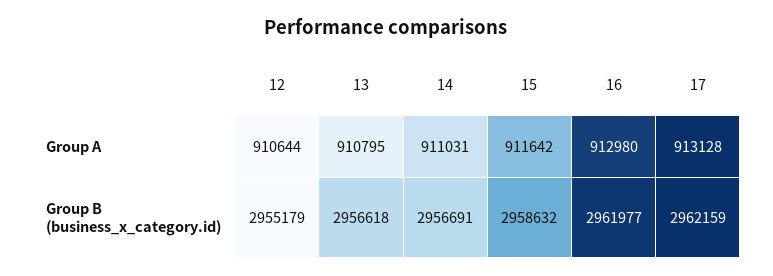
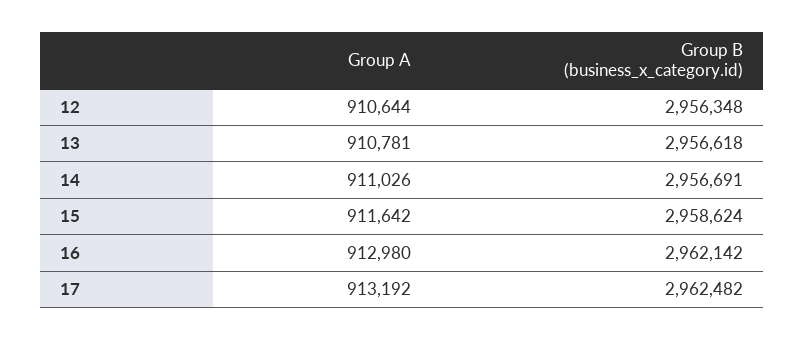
  {
    "12": {
      "Group A": 910644,
-     "Group B (business_x_category.id)": 2955179
+     "Group B (business_x_category.id)": 2956348
    },
    "13": {
-     "Group A": 910795,
+     "Group A": 910781,
      "Group B (business_x_category.id)": 2956618
    },
    "14": {
-     "Group A": 911031,
+     "Group A": 911026,
      "Group B (business_x_category.id)": 2956691
    },
    "15": {
      "Group A": 911642,
-     "Group B (business_x_category.id)": 2958632
+     "Group B (business_x_category.id)": 2958624
    },
    "16": {
      "Group A": 912980,
-     "Group B (business_x_category.id)": 2961977
+     "Group B (business_x_category.id)": 2962142
    },
    "17": {
-     "Group A": 913128,
+     "Group A": 913192,
-     "Group B (business_x_category.id)": 2962159
+     "Group B (business_x_category.id)": 2962482
    }
  }

